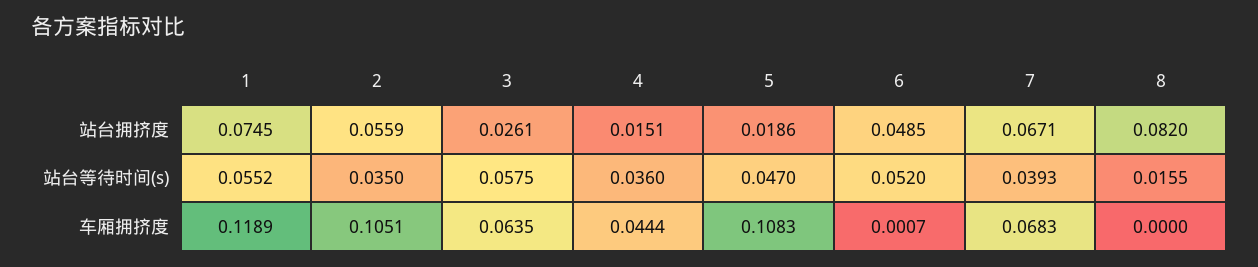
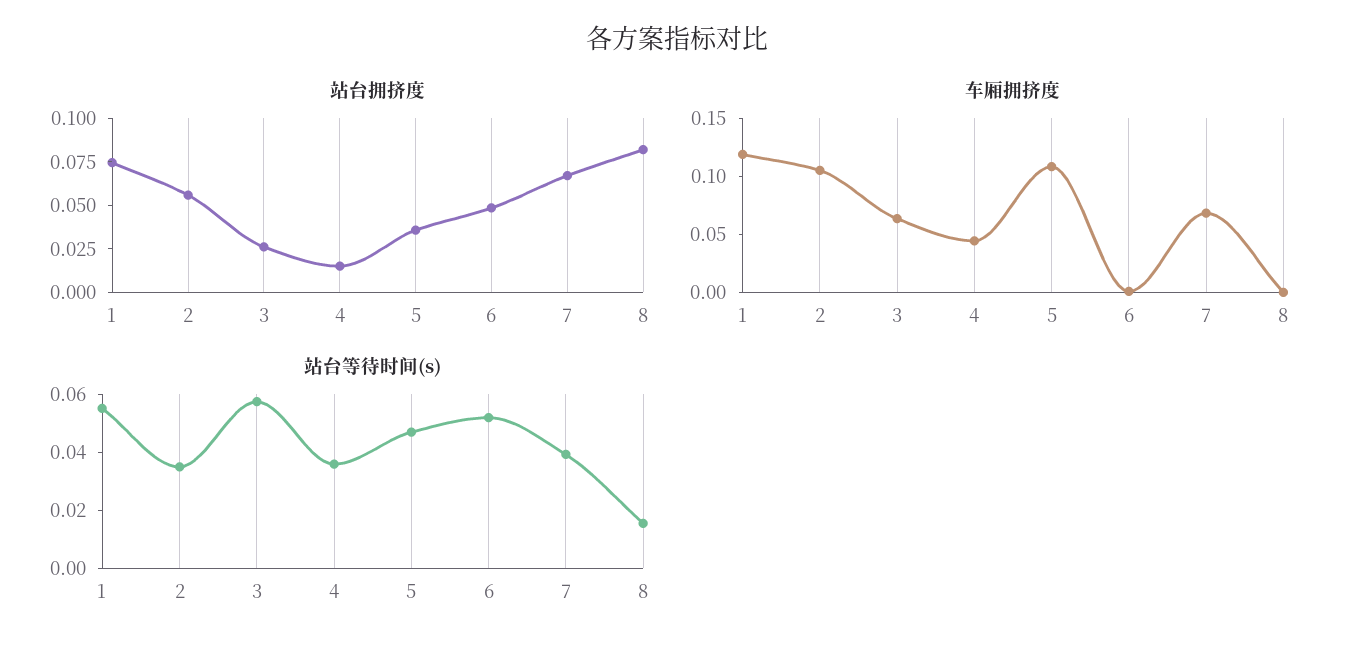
  {
    "站台拥挤度": {
      "1": 0.0745,
      "2": 0.0559,
      "3": 0.0261,
      "4": 0.0151,
-     "5": 0.0186,
+     "5": 0.035,
      "6": 0.0485,
      "7": 0.0671,
      "8": 0.082
    },
    "站台等待时间(s)": {
      "1": 0.0552,
      "2": 0.035,
      "3": 0.0575,
      "4": 0.036,
      "5": 0.047,
      "6": 0.052,
      "7": 0.0393,
      "8": 0.0155
    },
    "车厢拥挤度": {
      "1": 0.1189,
      "2": 0.1051,
      "3": 0.0635,
      "4": 0.0444,
      "5": 0.1083,
      "6": 0.0007,
      "7": 0.0683,
      "8": 0
    }
  }

